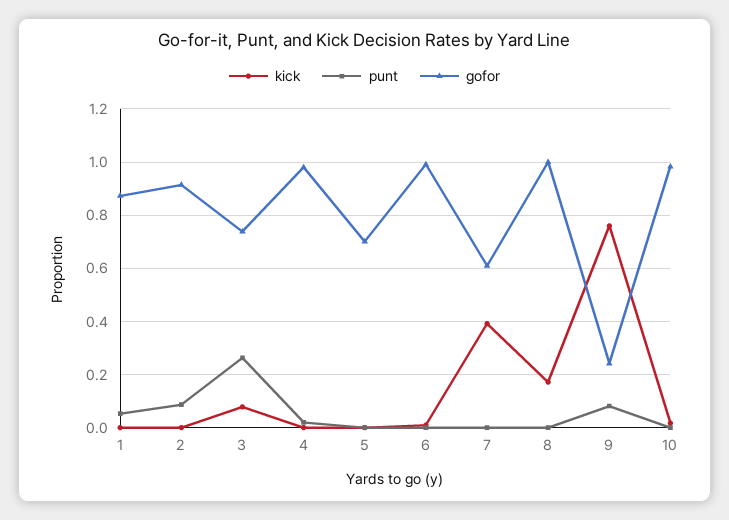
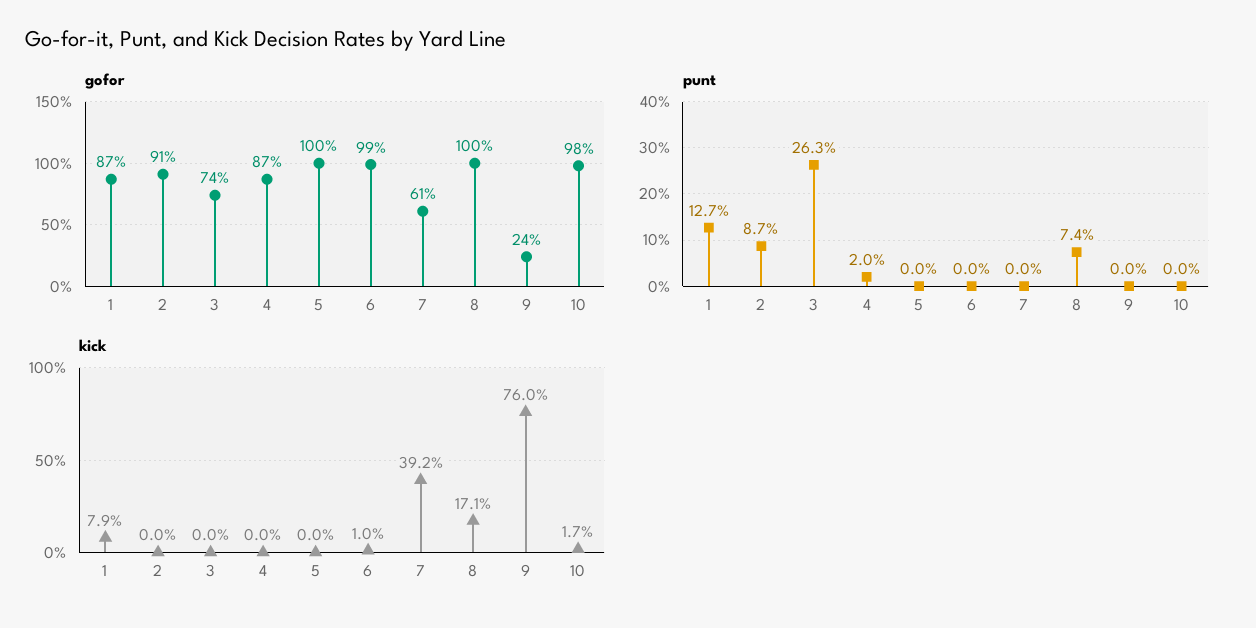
  {
    "kick": {
-     "1": 0,
+     "1": 0.079,
      "2": 0,
-     "3": 0.075,
+     "3": 0,
      "4": 0,
      "5": 0,
      "6": 0.01,
      "7": 0.392,
      "8": 0.171,
      "9": 0.76,
      "10": 0.017
    },
    "punt": {
-     "1": 0.05,
+     "1": 0.127,
      "2": 0.087,
      "3": 0.263,
      "4": 0.02,
      "5": 0,
      "6": 0,
      "7": 0,
-     "8": 0,
+     "8": 0.074,
-     "9": 0.075,
+     "9": 0,
      "10": 0
    },
    "gofor": {
      "1": 0.87,
      "2": 0.91,
      "3": 0.74,
-     "4": 0.975,
+     "4": 0.87,
-     "5": 0.7,
+     "5": 1,
      "6": 0.99,
      "7": 0.61,
      "8": 1,
      "9": 0.24,
      "10": 0.98
    }
  }

